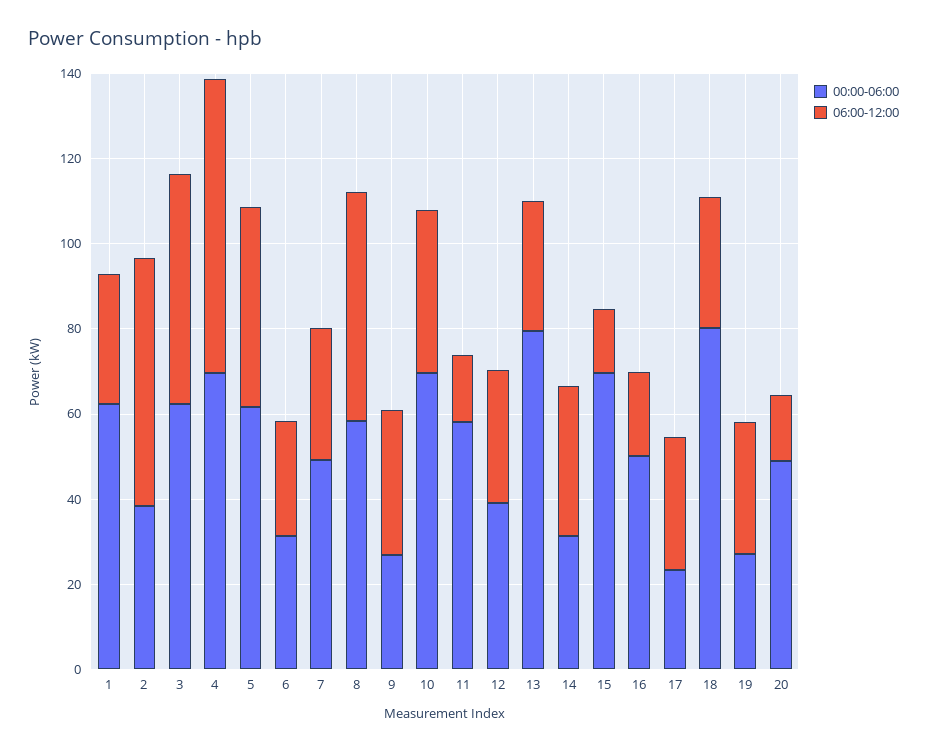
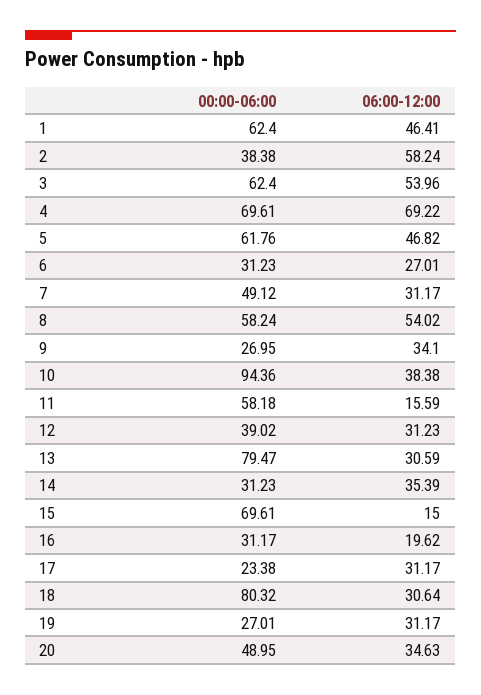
  {
    "00:00-06:00": {
      "1": 62.4,
      "2": 38.38,
      "3": 62.4,
      "4": 69.61,
      "5": 61.76,
      "6": 31.23,
      "7": 49.12,
      "8": 58.24,
      "9": 26.95,
-     "10": 70,
+     "10": 94.36,
      "11": 58.18,
      "12": 39.02,
      "13": 79.47,
      "14": 31.23,
      "15": 69.61,
-     "16": 50,
+     "16": 31.17,
      "17": 23.38,
      "18": 80.32,
      "19": 27.01,
      "20": 48.95
    },
    "06:00-12:00": {
-     "1": 30,
+     "1": 46.41,
      "2": 58.24,
      "3": 53.96,
      "4": 69.22,
      "5": 46.82,
      "6": 27.01,
      "7": 31.17,
      "8": 54.02,
      "9": 34.1,
      "10": 38.38,
      "11": 15.59,
      "12": 31.23,
      "13": 30.59,
      "14": 35.39,
      "15": 15,
      "16": 19.62,
      "17": 31.17,
      "18": 30.64,
      "19": 31.17,
-     "20": 15
+     "20": 34.63
    }
  }

